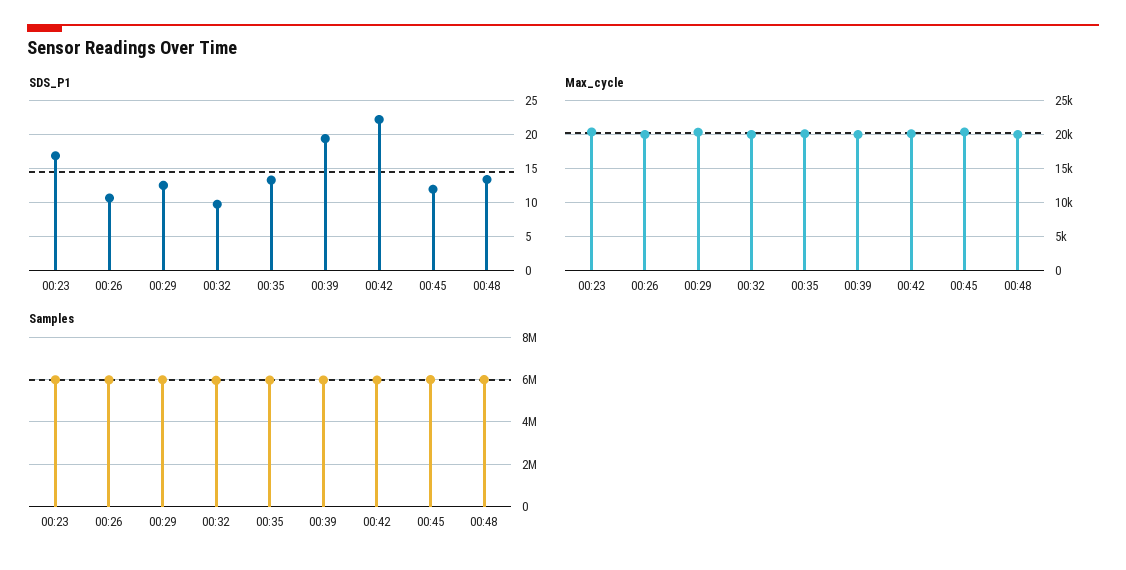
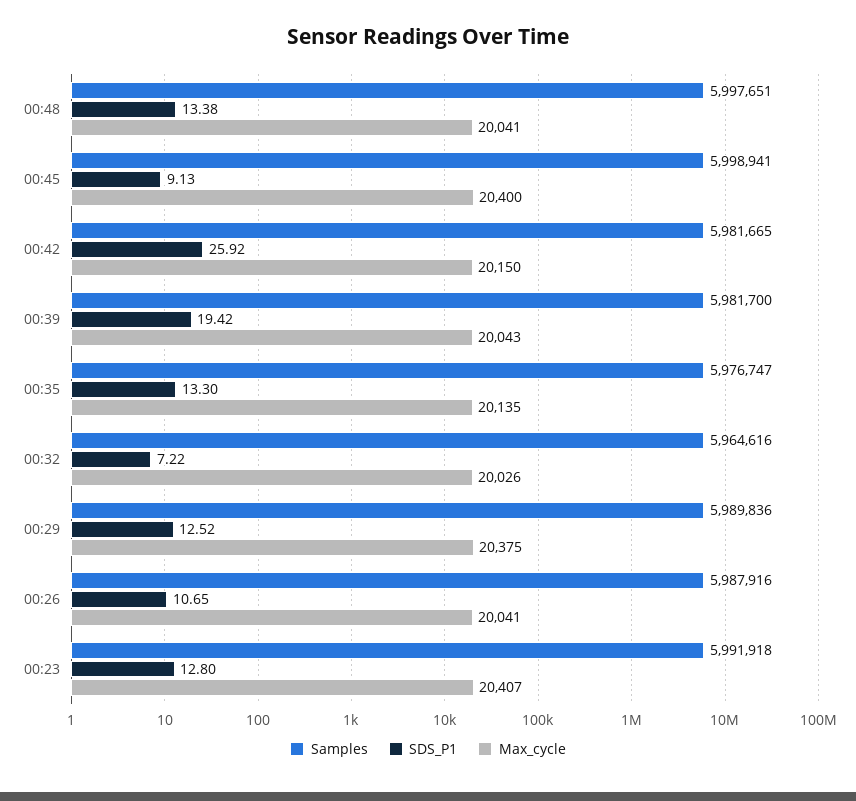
  {
    "SDS_P1": {
-     "00:23": 17,
+     "00:23": 12.8,
      "00:26": 10.65,
      "00:29": 12.52,
-     "00:32": 10,
+     "00:32": 7.22,
      "00:35": 13.3,
      "00:39": 19.42,
-     "00:42": 22,
+     "00:42": 25.92,
-     "00:45": 12,
+     "00:45": 9.13,
      "00:48": 13.38
    },
    "Max_cycle": {
      "00:23": 20407,
      "00:26": 20041,
      "00:29": 20375,
      "00:32": 20026,
      "00:35": 20135,
      "00:39": 20043,
      "00:42": 20150,
      "00:45": 20400,
      "00:48": 20041
    },
    "Samples": {
      "00:23": 5991918,
      "00:26": 5987916,
      "00:29": 5989836,
      "00:32": 5964616,
      "00:35": 5976747,
      "00:39": 5981700,
      "00:42": 5981665,
      "00:45": 5998941,
      "00:48": 5997651
    }
  }

